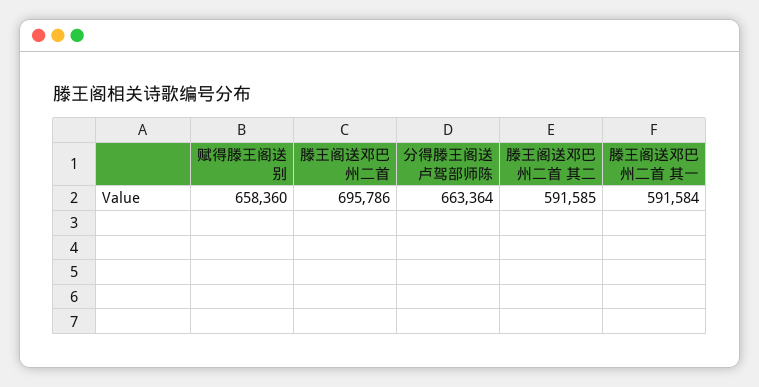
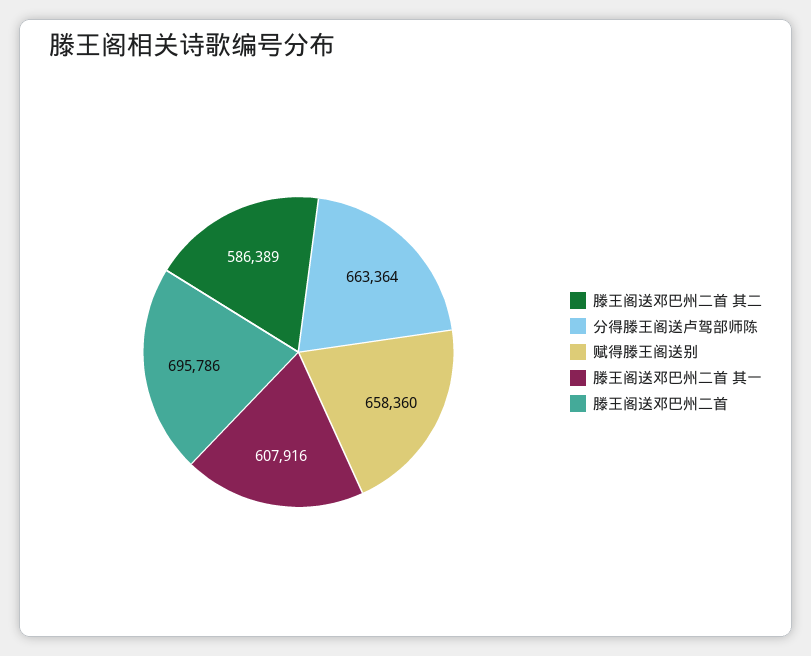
  {
    "赋得滕王阁送别": 658360,
    "滕王阁送邓巴州二首": 695786,
    "分得滕王阁送卢驾部师陈": 663364,
-   "滕王阁送邓巴州二首 其二": 591585,
+   "滕王阁送邓巴州二首 其二": 586389,
-   "滕王阁送邓巴州二首 其一": 591584
+   "滕王阁送邓巴州二首 其一": 607916
  }

